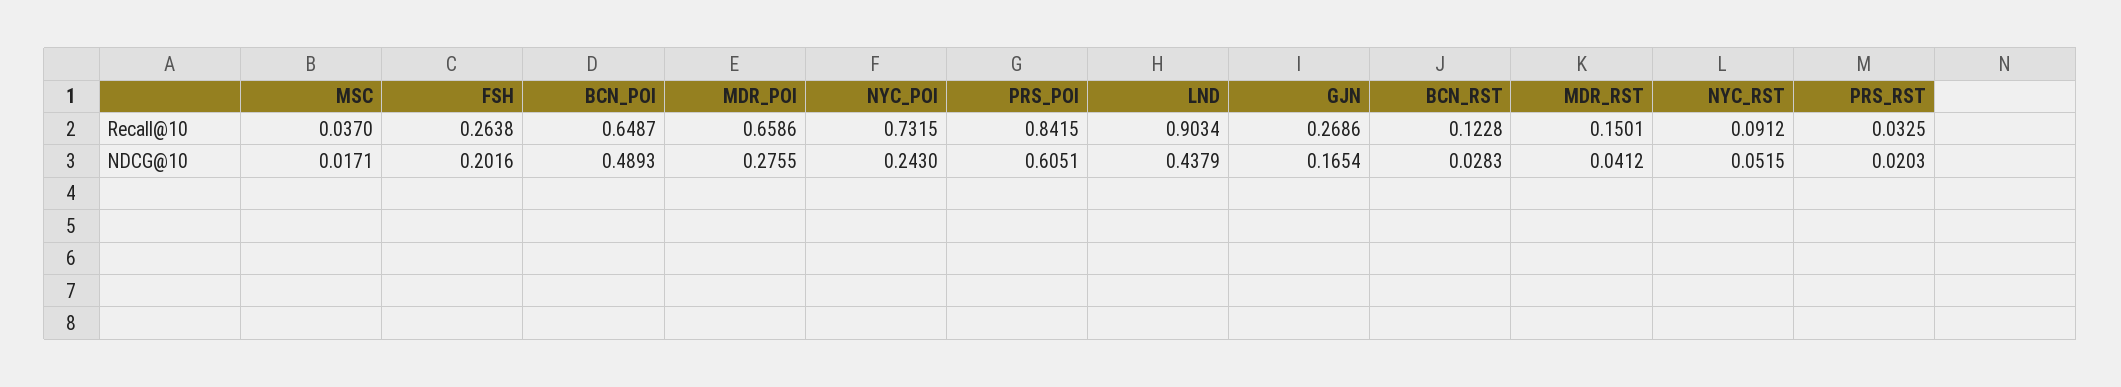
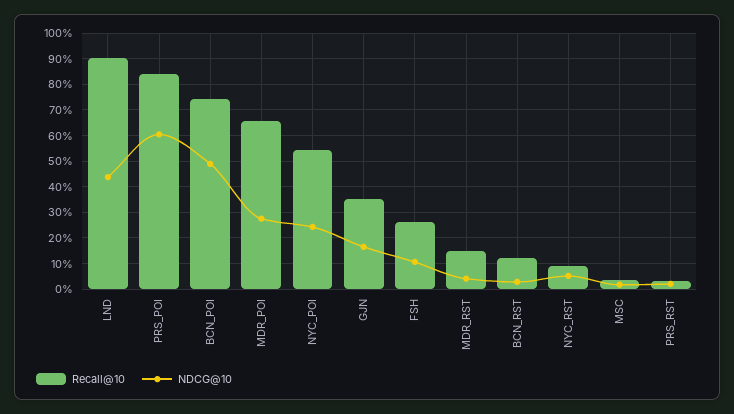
  {
    "Recall@10": {
      "MSC": 0.037,
      "FSH": 0.2638,
-     "BCN_POI": 0.6487,
+     "BCN_POI": 0.75,
      "MDR_POI": 0.6586,
-     "NYC_POI": 0.7315,
+     "NYC_POI": 0.55,
      "PRS_POI": 0.8415,
      "LND": 0.9034,
-     "GJN": 0.2686,
+     "GJN": 0.35,
      "BCN_RST": 0.1228,
      "MDR_RST": 0.1501,
      "NYC_RST": 0.0912,
      "PRS_RST": 0.0325
    },
    "NDCG@10": {
      "MSC": 0.0171,
-     "FSH": 0.2016,
+     "FSH": 0.1,
      "BCN_POI": 0.4893,
      "MDR_POI": 0.2755,
      "NYC_POI": 0.243,
      "PRS_POI": 0.6051,
      "LND": 0.4379,
      "GJN": 0.1654,
      "BCN_RST": 0.0283,
      "MDR_RST": 0.0412,
      "NYC_RST": 0.0515,
      "PRS_RST": 0.0203
    }
  }

